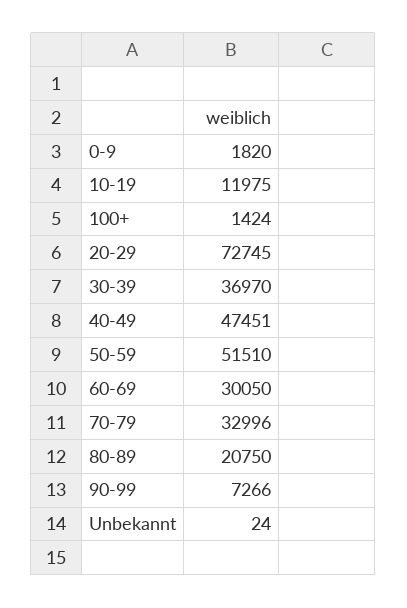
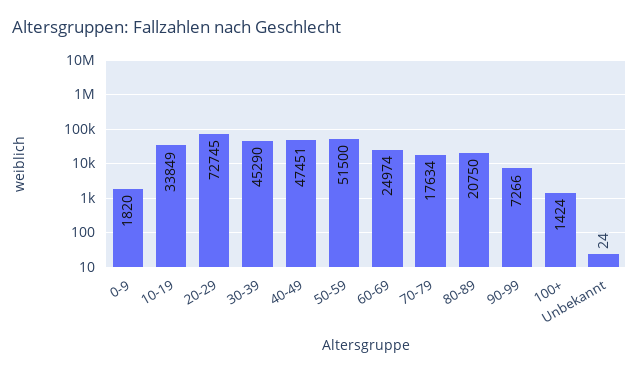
  {
    "0-9": 1820,
-   "10-19": 11975,
+   "10-19": 33849,
    "100+": 1424,
    "20-29": 72745,
-   "30-39": 36970,
+   "30-39": 45290,
    "40-49": 47451,
-   "50-59": 51510,
+   "50-59": 51500,
-   "60-69": 30050,
+   "60-69": 24974,
-   "70-79": 32996,
+   "70-79": 17634,
    "80-89": 20750,
    "90-99": 7266,
    "Unbekannt": 24
  }

